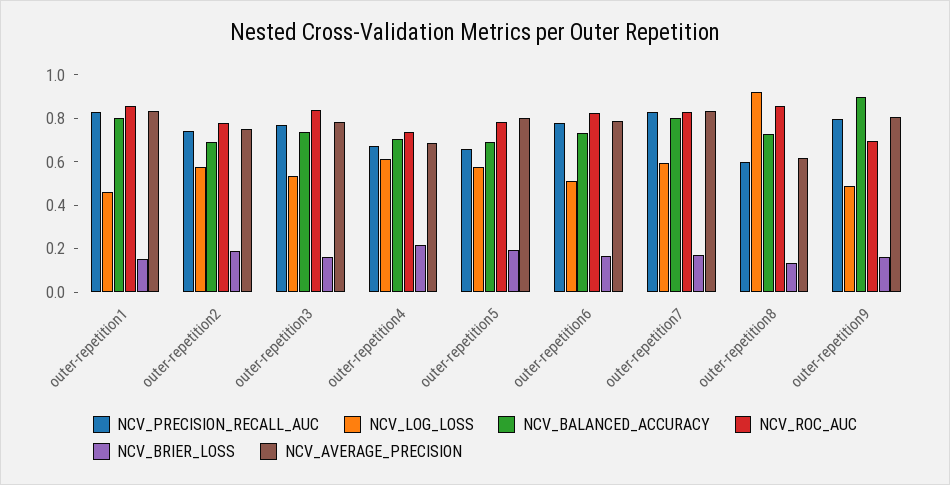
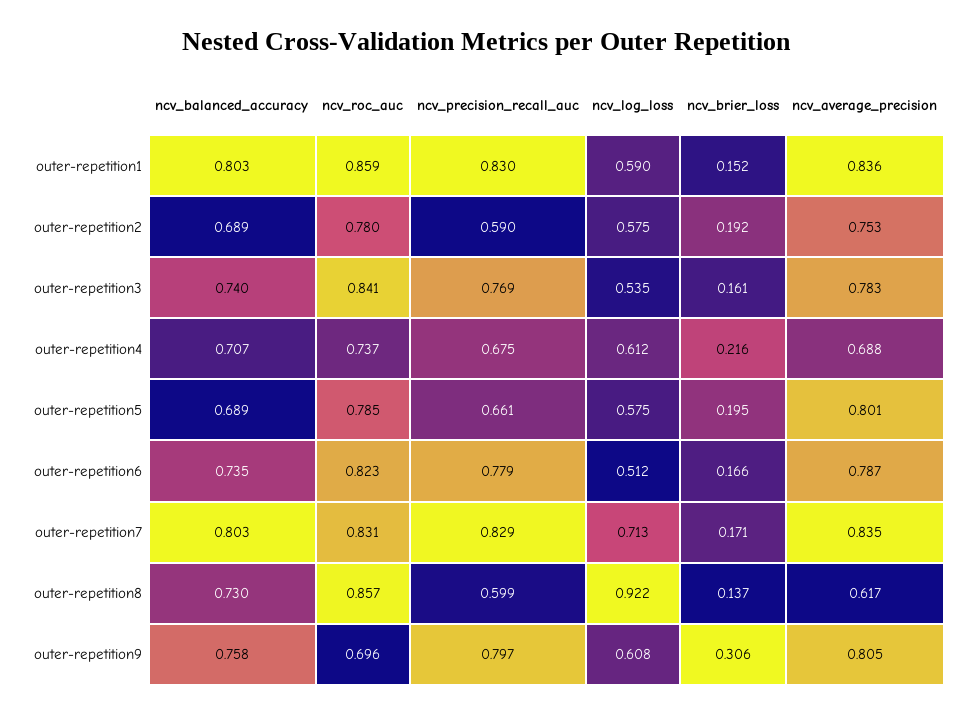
  {
    "NCV_PRECISION_RECALL_AUC": {
      "outer-repetition1": 0.83,
-     "outer-repetition2": 0.75,
+     "outer-repetition2": 0.59,
      "outer-repetition3": 0.769,
      "outer-repetition4": 0.675,
      "outer-repetition5": 0.661,
      "outer-repetition6": 0.779,
      "outer-repetition7": 0.829,
      "outer-repetition8": 0.599,
      "outer-repetition9": 0.797
    },
    "NCV_LOG_LOSS": {
-     "outer-repetition1": 0.45,
+     "outer-repetition1": 0.59,
      "outer-repetition2": 0.575,
      "outer-repetition3": 0.535,
      "outer-repetition4": 0.612,
      "outer-repetition5": 0.575,
      "outer-repetition6": 0.512,
-     "outer-repetition7": 0.6,
+     "outer-repetition7": 0.713,
      "outer-repetition8": 0.922,
-     "outer-repetition9": 0.5
+     "outer-repetition9": 0.608
    },
    "NCV_BALANCED_ACCURACY": {
      "outer-repetition1": 0.803,
      "outer-repetition2": 0.689,
      "outer-repetition3": 0.74,
      "outer-repetition4": 0.707,
      "outer-repetition5": 0.689,
      "outer-repetition6": 0.735,
      "outer-repetition7": 0.803,
      "outer-repetition8": 0.73,
-     "outer-repetition9": 0.9
+     "outer-repetition9": 0.758
    },
    "NCV_ROC_AUC": {
      "outer-repetition1": 0.859,
      "outer-repetition2": 0.78,
      "outer-repetition3": 0.841,
      "outer-repetition4": 0.737,
      "outer-repetition5": 0.785,
      "outer-repetition6": 0.823,
      "outer-repetition7": 0.831,
      "outer-repetition8": 0.857,
      "outer-repetition9": 0.696
    },
    "NCV_BRIER_LOSS": {
      "outer-repetition1": 0.152,
      "outer-repetition2": 0.192,
      "outer-repetition3": 0.161,
      "outer-repetition4": 0.216,
      "outer-repetition5": 0.195,
      "outer-repetition6": 0.166,
      "outer-repetition7": 0.171,
      "outer-repetition8": 0.137,
-     "outer-repetition9": 0.15
+     "outer-repetition9": 0.306
    },
    "NCV_AVERAGE_PRECISION": {
      "outer-repetition1": 0.836,
      "outer-repetition2": 0.753,
      "outer-repetition3": 0.783,
      "outer-repetition4": 0.688,
      "outer-repetition5": 0.801,
      "outer-repetition6": 0.787,
      "outer-repetition7": 0.835,
      "outer-repetition8": 0.617,
      "outer-repetition9": 0.805
    }
  }

